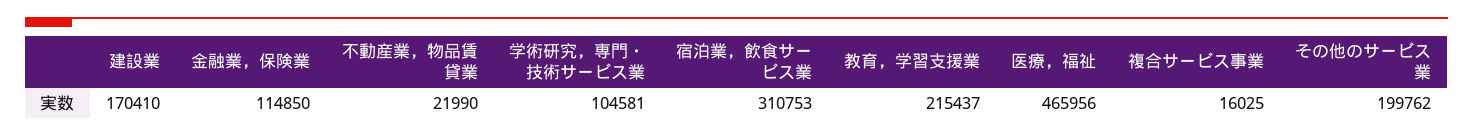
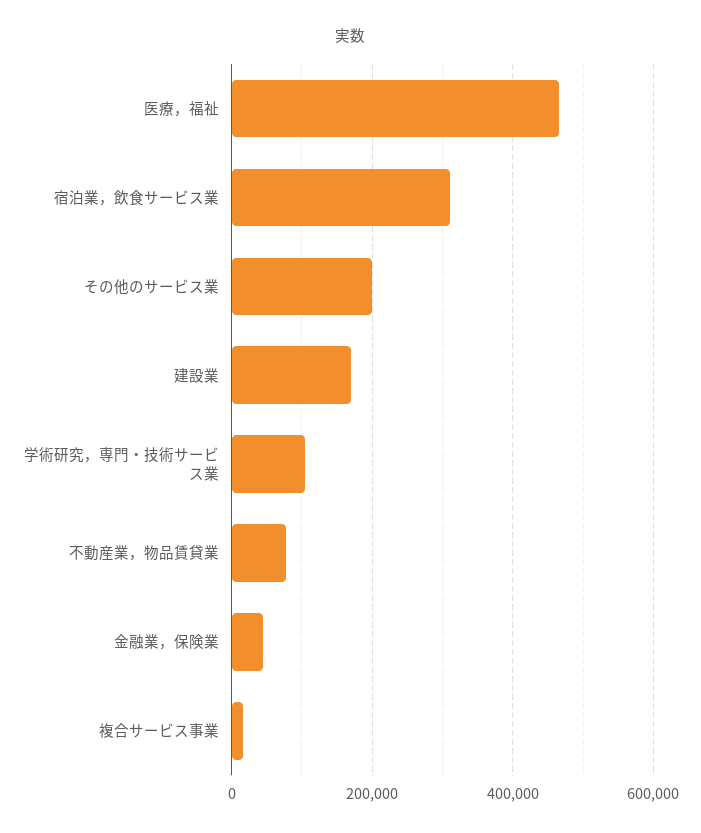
  {
    "建設業": 170410,
-   "金融業，保険業": 114850,
+   "金融業，保険業": 40000,
-   "不動産業，物品賃貸業": 21990,
+   "不動産業，物品賃貸業": 80000,
    "学術研究，専門・技術サービス業": 104581,
    "宿泊業，飲食サービス業": 310753,
-   "教育，学習支援業": 215437,
    "医療，福祉": 465956,
    "複合サービス事業": 16025,
    "その他のサービス業": 199762
  }

